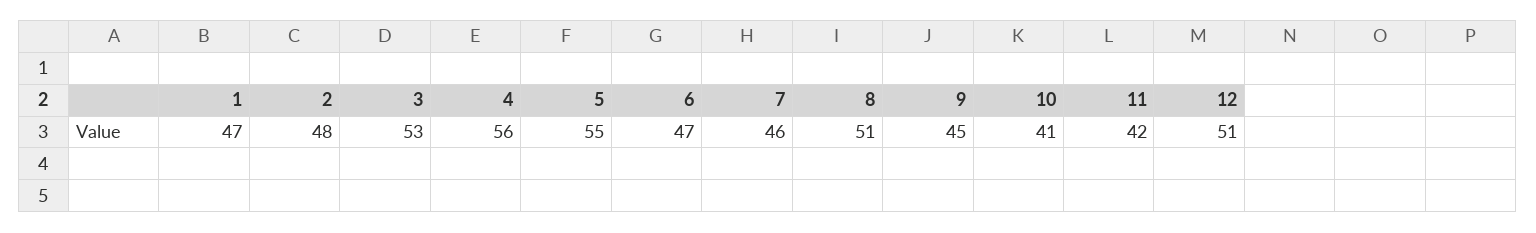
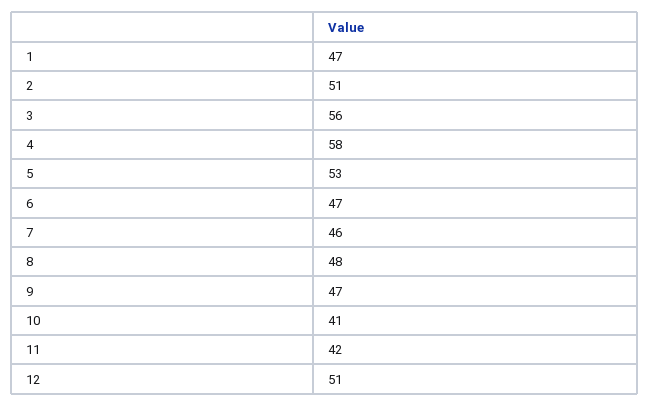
  {
    "1": 47,
-   "2": 48,
+   "2": 51,
-   "3": 53,
+   "3": 56,
-   "4": 56,
+   "4": 58,
-   "5": 55,
+   "5": 53,
    "6": 47,
    "7": 46,
-   "8": 51,
+   "8": 48,
-   "9": 45,
+   "9": 47,
    "10": 41,
    "11": 42,
    "12": 51
  }

